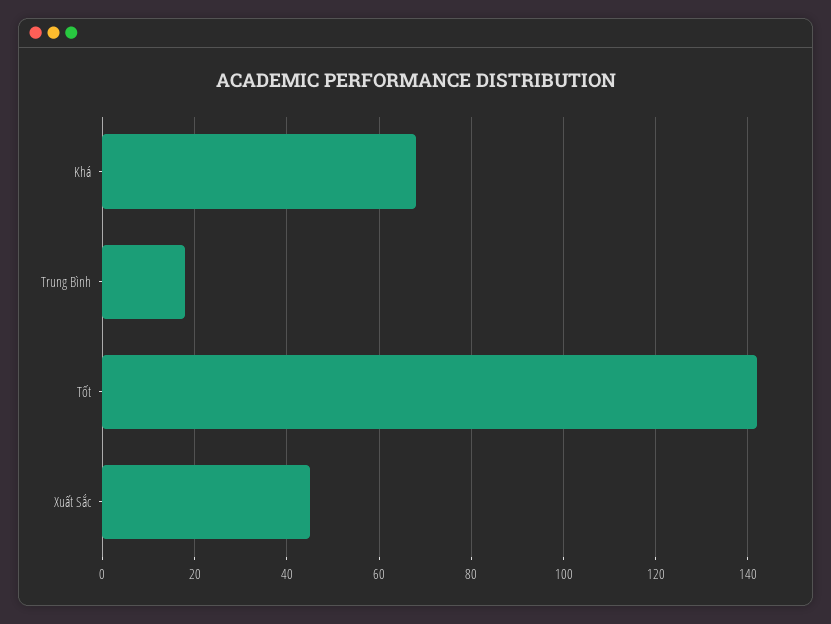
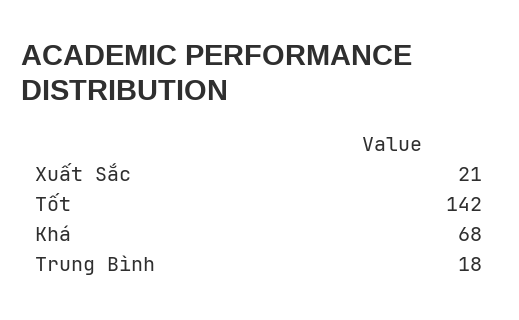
  {
    "Khá": 68,
    "Trung Bình": 18,
    "Tốt": 142,
-   "Xuất Sắc": 45
+   "Xuất Sắc": 21
  }

